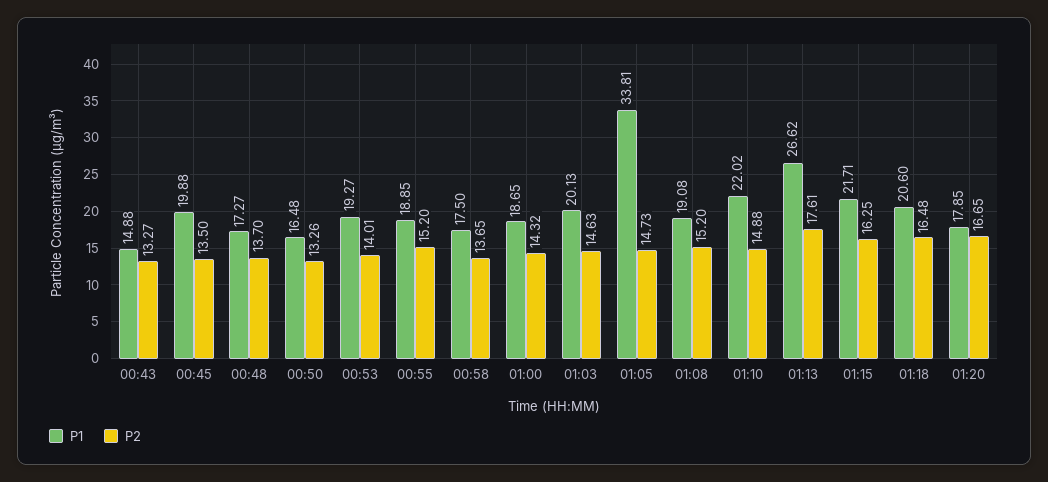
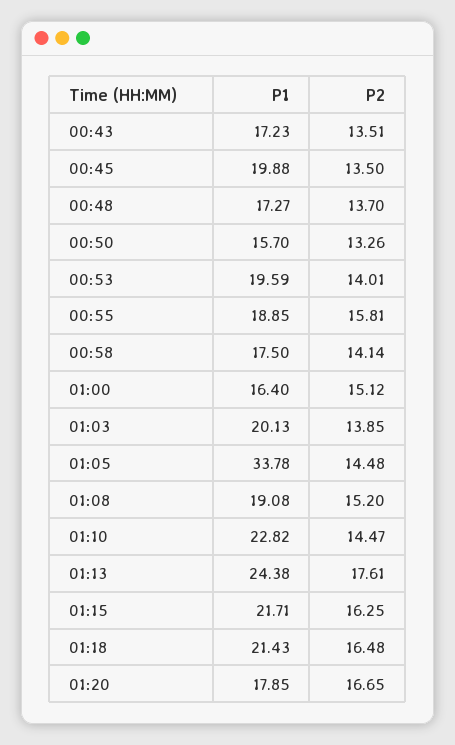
  {
    "P1": {
-     "00:43": 14.88,
+     "00:43": 17.23,
      "00:45": 19.88,
      "00:48": 17.27,
-     "00:50": 16.48,
+     "00:50": 15.7,
-     "00:53": 19.27,
+     "00:53": 19.59,
      "00:55": 18.85,
      "00:58": 17.5,
-     "01:00": 18.65,
+     "01:00": 16.4,
      "01:03": 20.13,
-     "01:05": 33.81,
+     "01:05": 33.78,
      "01:08": 19.08,
-     "01:10": 22.02,
+     "01:10": 22.82,
-     "01:13": 26.62,
+     "01:13": 24.38,
      "01:15": 21.71,
-     "01:18": 20.6,
+     "01:18": 21.43,
      "01:20": 17.85
    },
    "P2": {
-     "00:43": 13.27,
+     "00:43": 13.51,
      "00:45": 13.5,
      "00:48": 13.7,
      "00:50": 13.26,
      "00:53": 14.01,
-     "00:55": 15.2,
+     "00:55": 15.81,
-     "00:58": 13.65,
+     "00:58": 14.14,
-     "01:00": 14.32,
+     "01:00": 15.12,
-     "01:03": 14.63,
+     "01:03": 13.85,
-     "01:05": 14.73,
+     "01:05": 14.48,
      "01:08": 15.2,
-     "01:10": 14.88,
+     "01:10": 14.47,
      "01:13": 17.61,
      "01:15": 16.25,
      "01:18": 16.48,
      "01:20": 16.65
    }
  }

